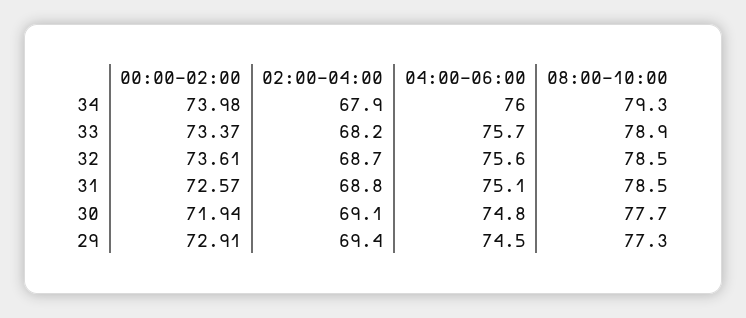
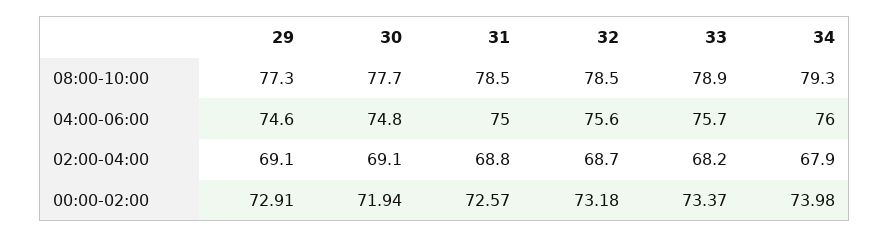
  {
    "00:00-02:00": {
      "34": 73.98,
      "33": 73.37,
-     "32": 73.61,
+     "32": 73.18,
      "31": 72.57,
      "30": 71.94,
      "29": 72.91
    },
    "02:00-04:00": {
      "34": 67.9,
      "33": 68.2,
      "32": 68.7,
      "31": 68.8,
      "30": 69.1,
-     "29": 69.4
+     "29": 69.1
    },
    "04:00-06:00": {
      "34": 76,
      "33": 75.7,
      "32": 75.6,
-     "31": 75.1,
+     "31": 75,
      "30": 74.8,
-     "29": 74.5
+     "29": 74.6
    },
    "08:00-10:00": {
      "34": 79.3,
      "33": 78.9,
      "32": 78.5,
      "31": 78.5,
      "30": 77.7,
      "29": 77.3
    }
  }

